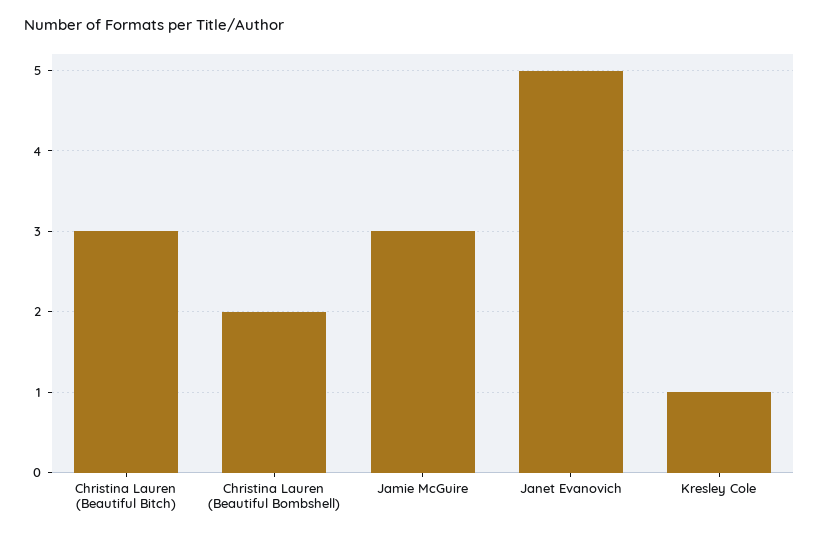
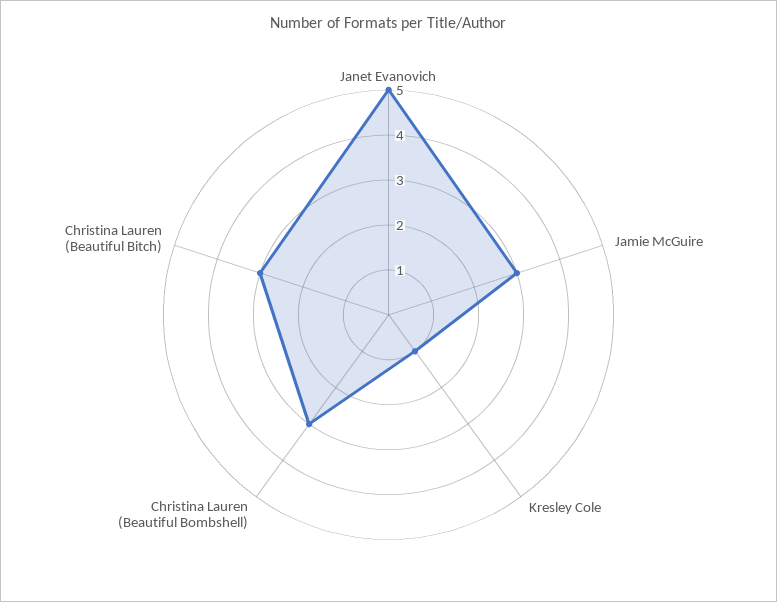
  {
    "Christina Lauren (Beautiful Bitch)": 3,
-   "Christina Lauren (Beautiful Bombshell)": 2,
+   "Christina Lauren (Beautiful Bombshell)": 3,
    "Jamie McGuire": 3,
    "Janet Evanovich": 5,
    "Kresley Cole": 1
  }

